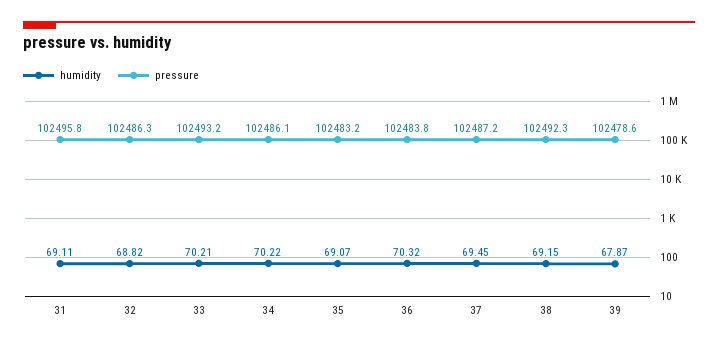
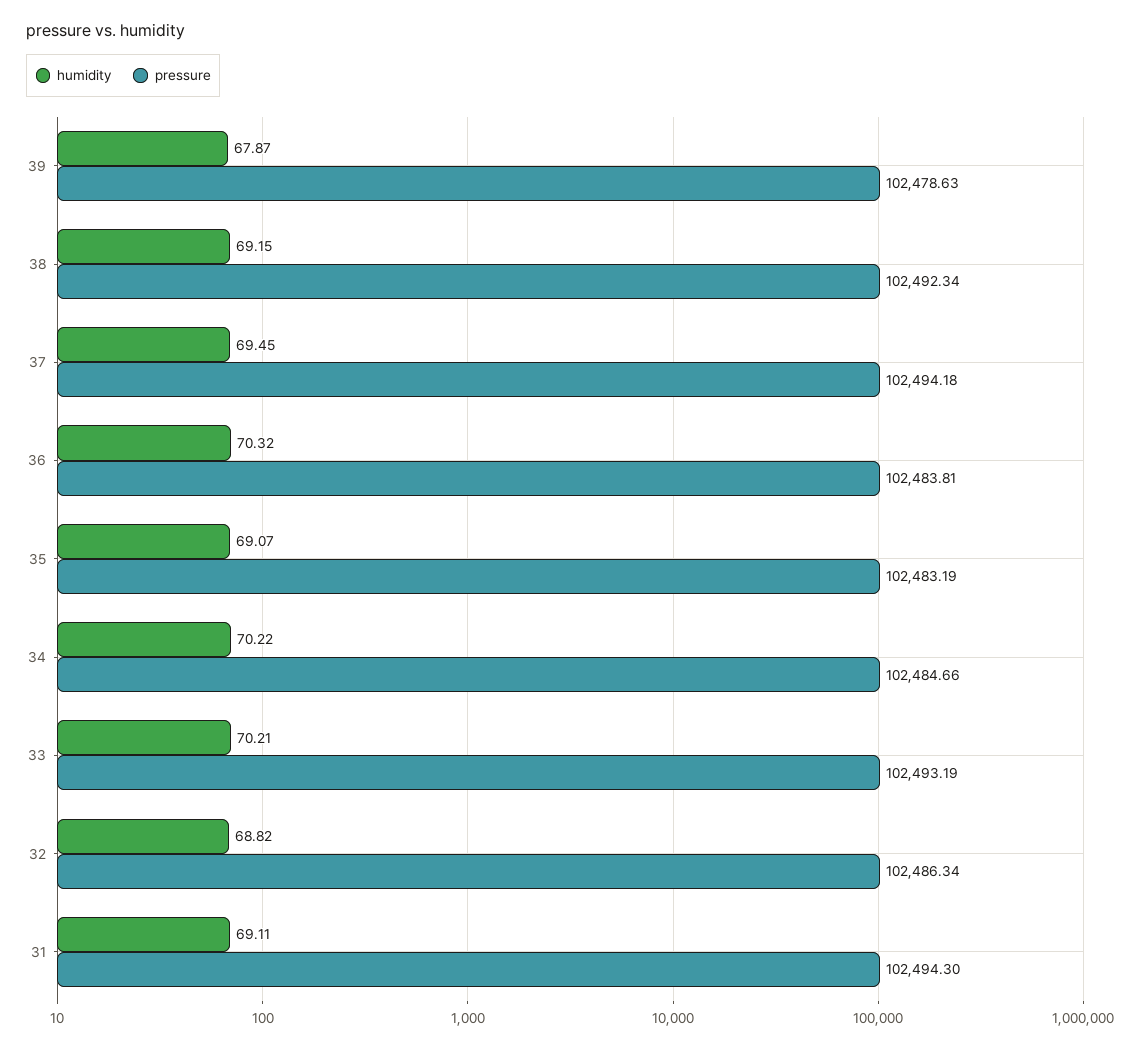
  {
    "humidity": {
      "31": 69.11,
      "32": 68.82,
      "33": 70.21,
      "34": 70.22,
      "35": 69.07,
      "36": 70.32,
      "37": 69.45,
      "38": 69.15,
      "39": 67.87
    },
    "pressure": {
-     "31": 102495.8,
+     "31": 102494.3,
      "32": 102486.34,
      "33": 102493.19,
-     "34": 102486.1,
+     "34": 102484.66,
      "35": 102483.19,
      "36": 102483.81,
-     "37": 102487.2,
+     "37": 102494.18,
      "38": 102492.34,
      "39": 102478.63
    }
  }

